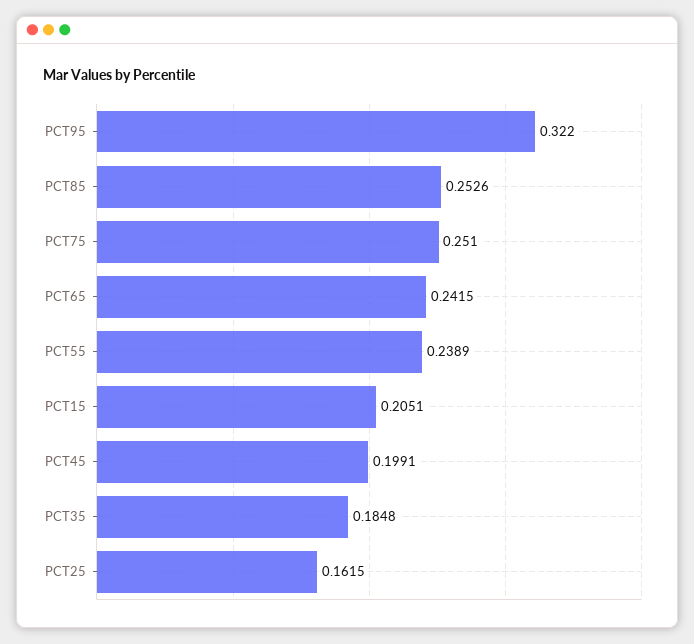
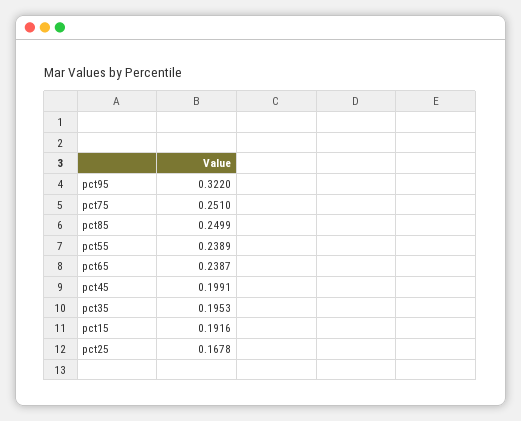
  {
    "PCT95": 0.322,
-   "PCT85": 0.2526,
+   "PCT85": 0.2499,
    "PCT75": 0.251,
-   "PCT65": 0.2415,
+   "PCT65": 0.2387,
    "PCT55": 0.2389,
-   "PCT15": 0.2051,
+   "PCT15": 0.1916,
    "PCT45": 0.1991,
-   "PCT35": 0.1848,
+   "PCT35": 0.1953,
-   "PCT25": 0.1615
+   "PCT25": 0.1678
  }

